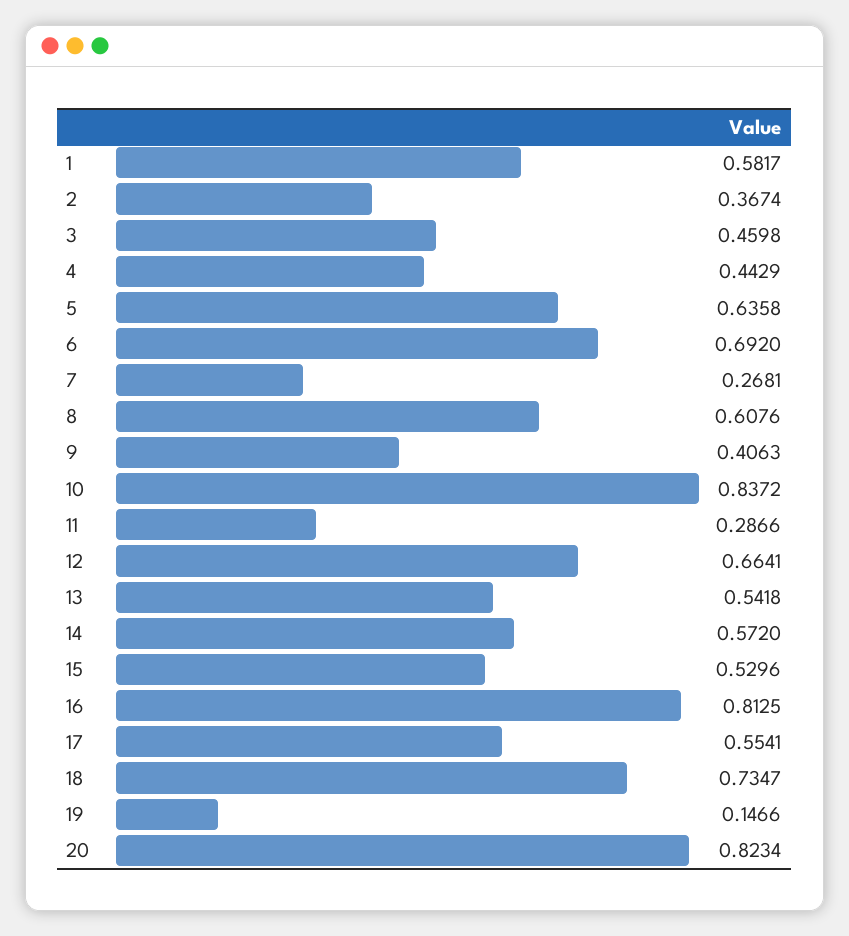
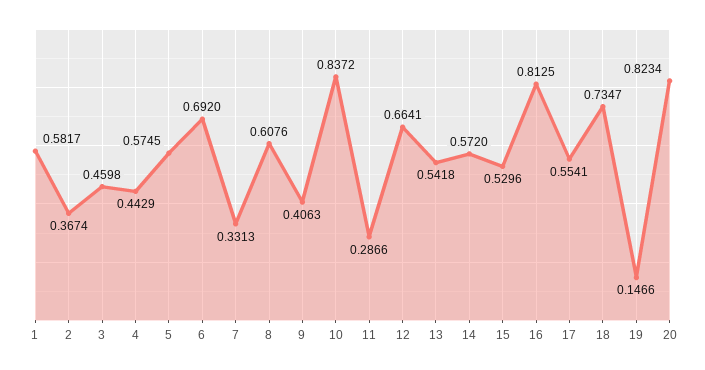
  {
    "1": 0.5817,
    "2": 0.3674,
    "3": 0.4598,
    "4": 0.4429,
-   "5": 0.6358,
+   "5": 0.5745,
    "6": 0.692,
-   "7": 0.2681,
+   "7": 0.3313,
    "8": 0.6076,
    "9": 0.4063,
    "10": 0.8372,
    "11": 0.2866,
    "12": 0.6641,
    "13": 0.5418,
    "14": 0.572,
    "15": 0.5296,
    "16": 0.8125,
    "17": 0.5541,
    "18": 0.7347,
    "19": 0.1466,
    "20": 0.8234
  }

